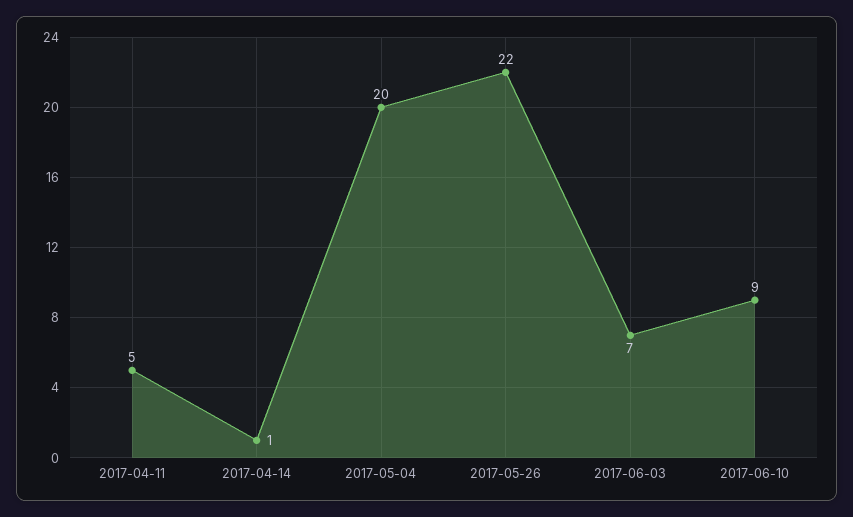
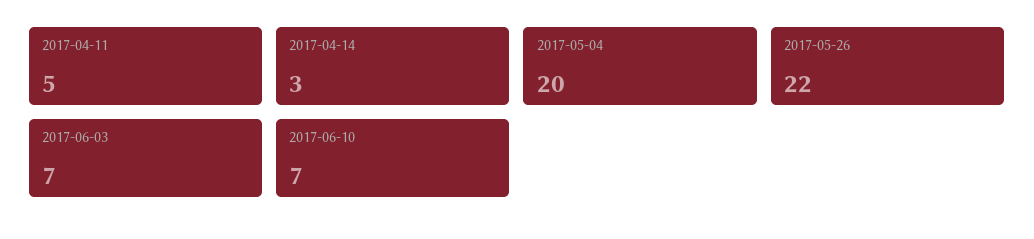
  {
    "2017-04-11": 5,
-   "2017-04-14": 1,
+   "2017-04-14": 3,
    "2017-05-04": 20,
    "2017-05-26": 22,
    "2017-06-03": 7,
-   "2017-06-10": 9
+   "2017-06-10": 7
  }

